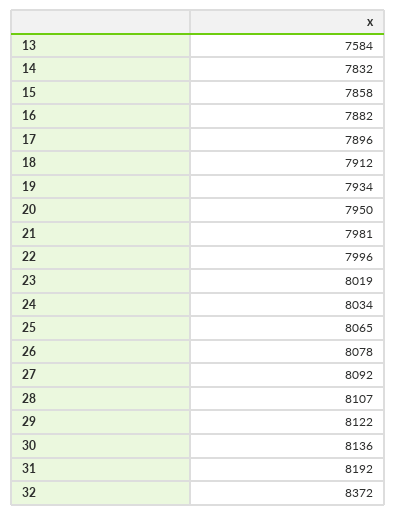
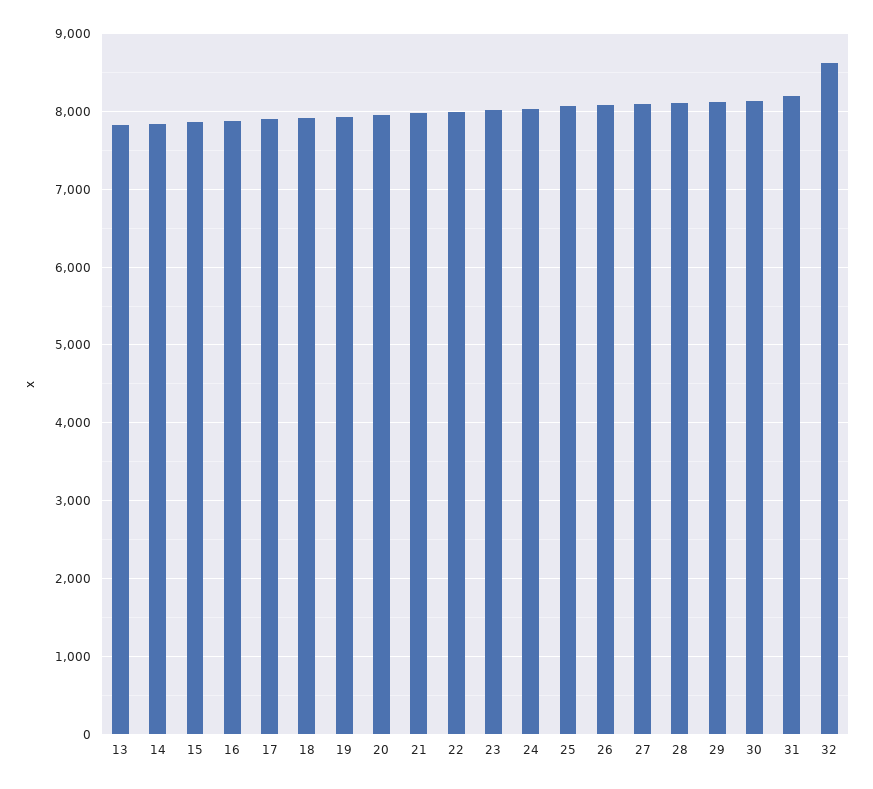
  {
-   "13": 7584,
+   "13": 7800,
    "14": 7832,
    "15": 7858,
    "16": 7882,
    "17": 7896,
    "18": 7912,
    "19": 7934,
    "20": 7950,
    "21": 7981,
    "22": 7996,
    "23": 8019,
    "24": 8034,
    "25": 8065,
    "26": 8078,
    "27": 8092,
    "28": 8107,
    "29": 8122,
    "30": 8136,
    "31": 8192,
-   "32": 8372
+   "32": 8600
  }

